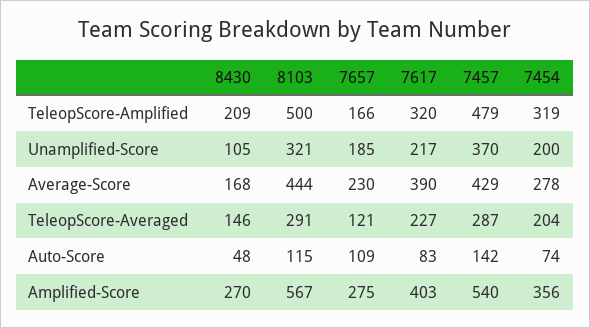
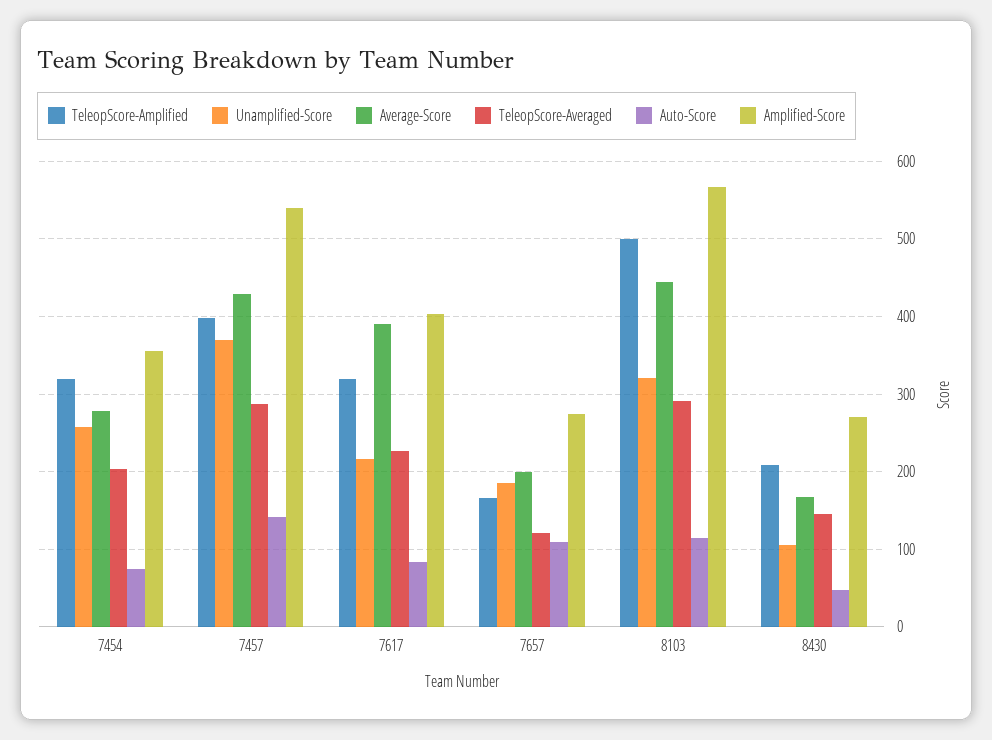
  {
    "TeleopScore-Amplified": {
      "8430": 209,
      "8103": 500,
      "7657": 166,
      "7617": 320,
-     "7457": 479,
+     "7457": 400,
      "7454": 319
    },
    "Unamplified-Score": {
      "8430": 105,
      "8103": 321,
      "7657": 185,
      "7617": 217,
      "7457": 370,
-     "7454": 200
+     "7454": 260
    },
    "Average-Score": {
      "8430": 168,
      "8103": 444,
-     "7657": 230,
+     "7657": 200,
      "7617": 390,
      "7457": 429,
      "7454": 278
    },
    "TeleopScore-Averaged": {
      "8430": 146,
      "8103": 291,
      "7657": 121,
      "7617": 227,
      "7457": 287,
      "7454": 204
    },
    "Auto-Score": {
      "8430": 48,
      "8103": 115,
      "7657": 109,
      "7617": 83,
      "7457": 142,
      "7454": 74
    },
    "Amplified-Score": {
      "8430": 270,
      "8103": 567,
      "7657": 275,
      "7617": 403,
      "7457": 540,
      "7454": 356
    }
  }

